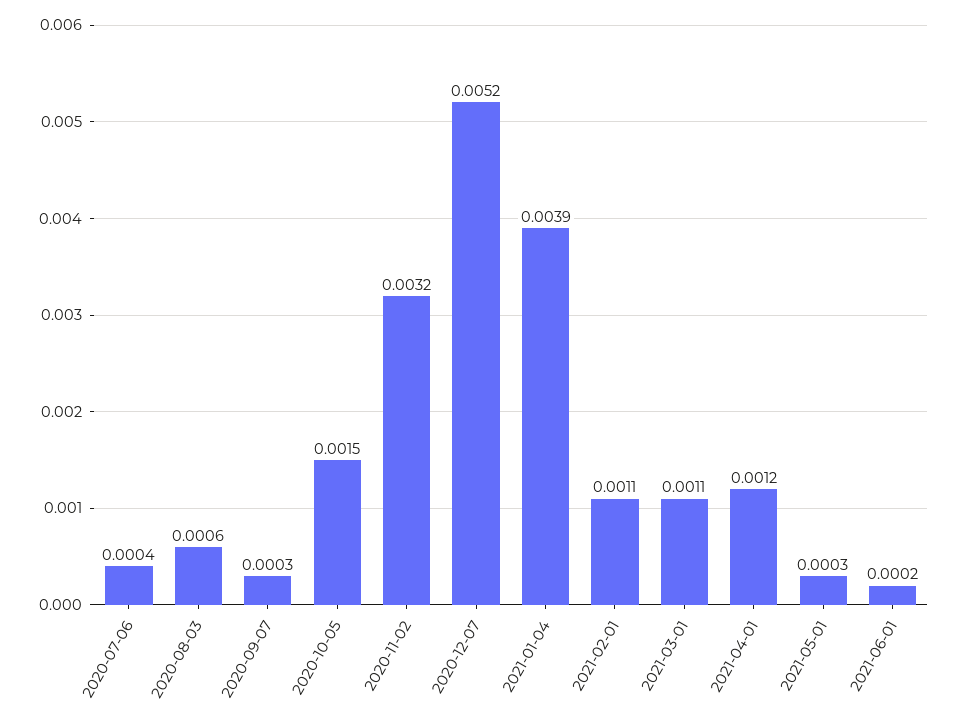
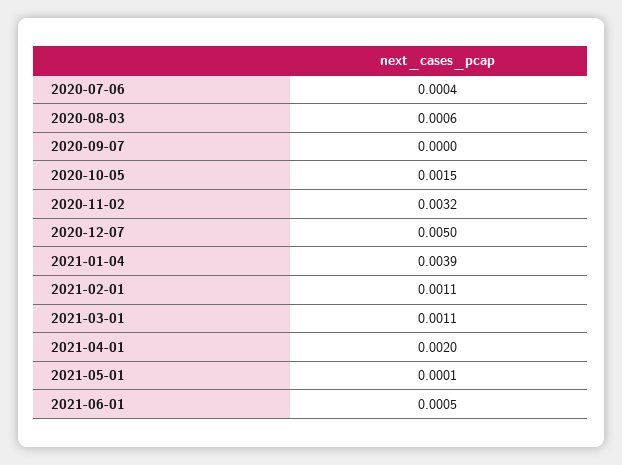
  {
    "2020-07-06": 0.0004,
    "2020-08-03": 0.0006,
-   "2020-09-07": 0.0003,
+   "2020-09-07": 0,
    "2020-10-05": 0.0015,
    "2020-11-02": 0.0032,
-   "2020-12-07": 0.0052,
+   "2020-12-07": 0.005,
    "2021-01-04": 0.0039,
    "2021-02-01": 0.0011,
    "2021-03-01": 0.0011,
-   "2021-04-01": 0.0012,
+   "2021-04-01": 0.002,
-   "2021-05-01": 0.0003,
+   "2021-05-01": 0.0001,
-   "2021-06-01": 0.0002
+   "2021-06-01": 0.0005
  }

